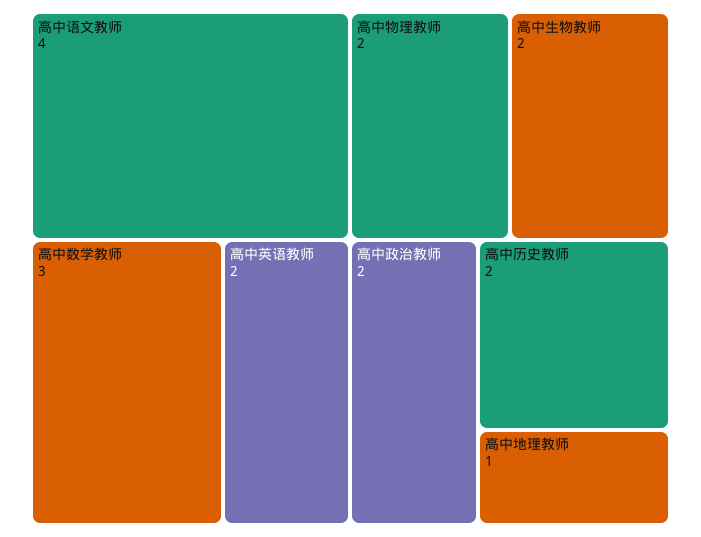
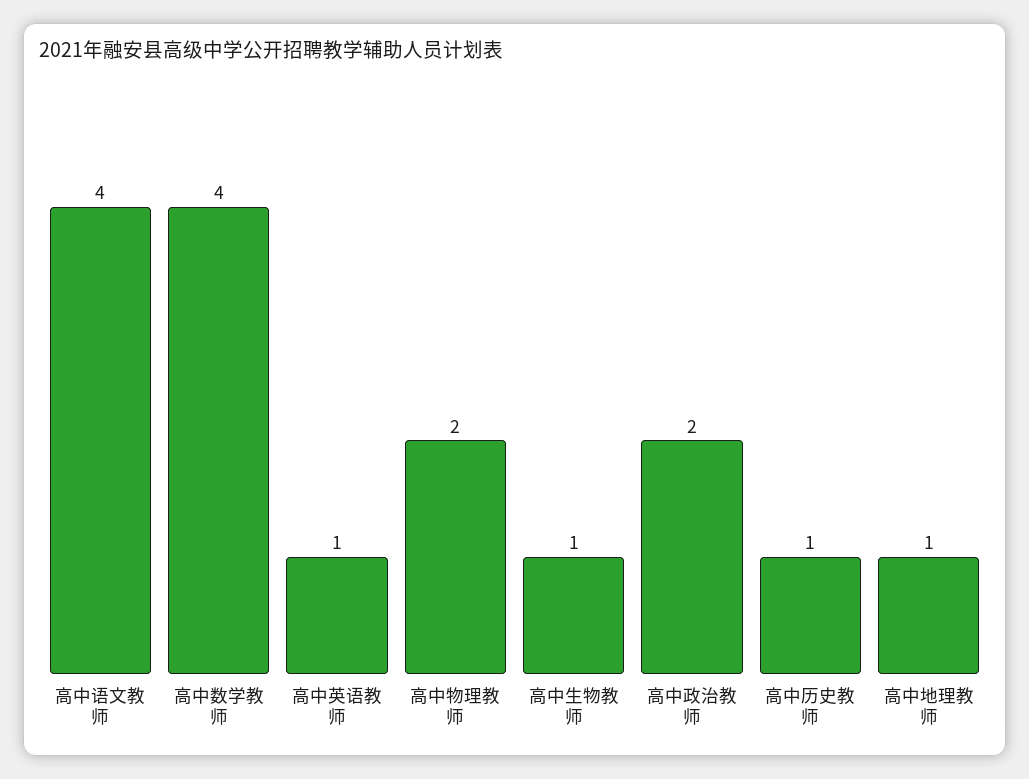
  {
    "高中语文教师": 4,
-   "高中数学教师": 3,
+   "高中数学教师": 4,
-   "高中英语教师": 2,
+   "高中英语教师": 1,
    "高中物理教师": 2,
-   "高中生物教师": 2,
+   "高中生物教师": 1,
    "高中政治教师": 2,
-   "高中历史教师": 2,
+   "高中历史教师": 1,
    "高中地理教师": 1
  }

